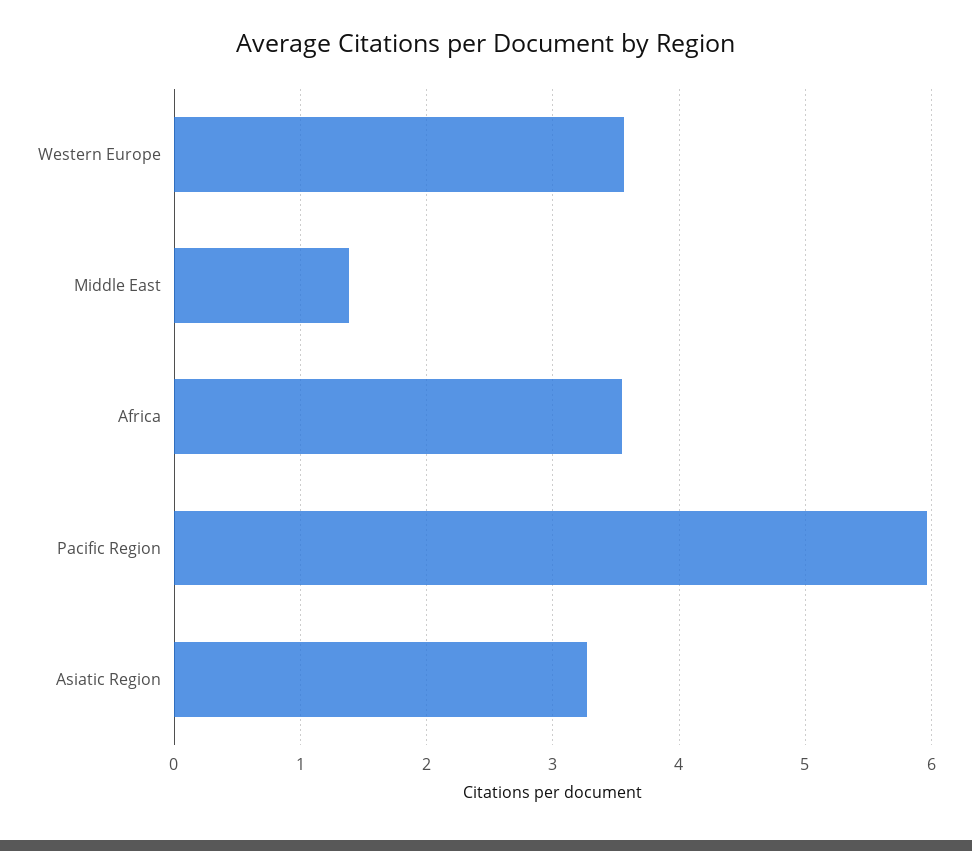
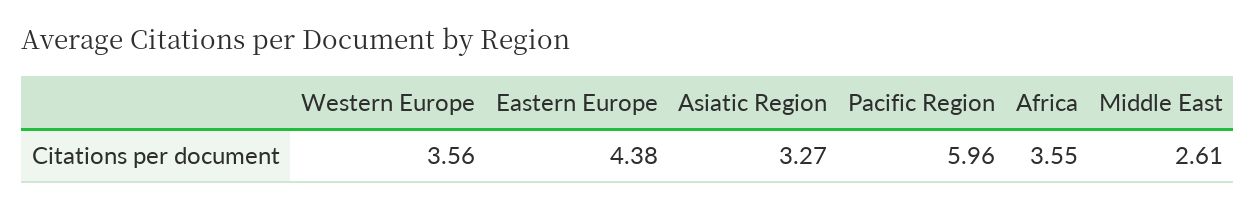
  {
    "Western Europe": 3.56,
-   "Middle East": 1.4,
+   "Middle East": 2.61,
    "Africa": 3.55,
    "Pacific Region": 5.96,
-   "Asiatic Region": 3.27
+   "Asiatic Region": 3.27,
+   "Eastern Europe": 4.38
  }

